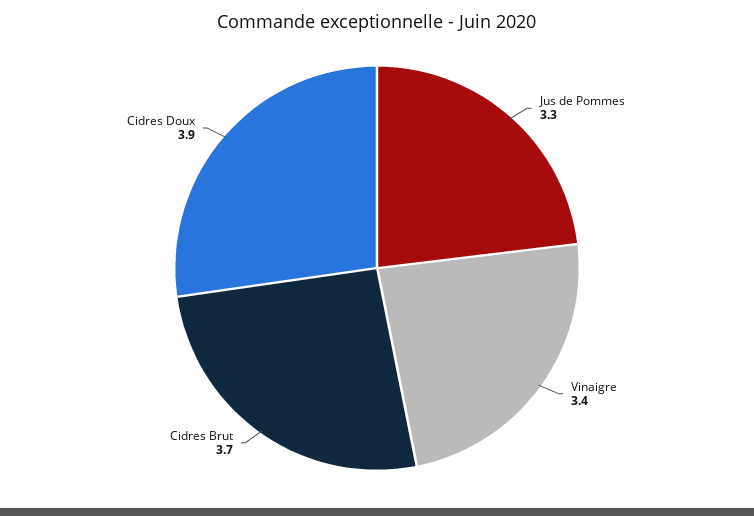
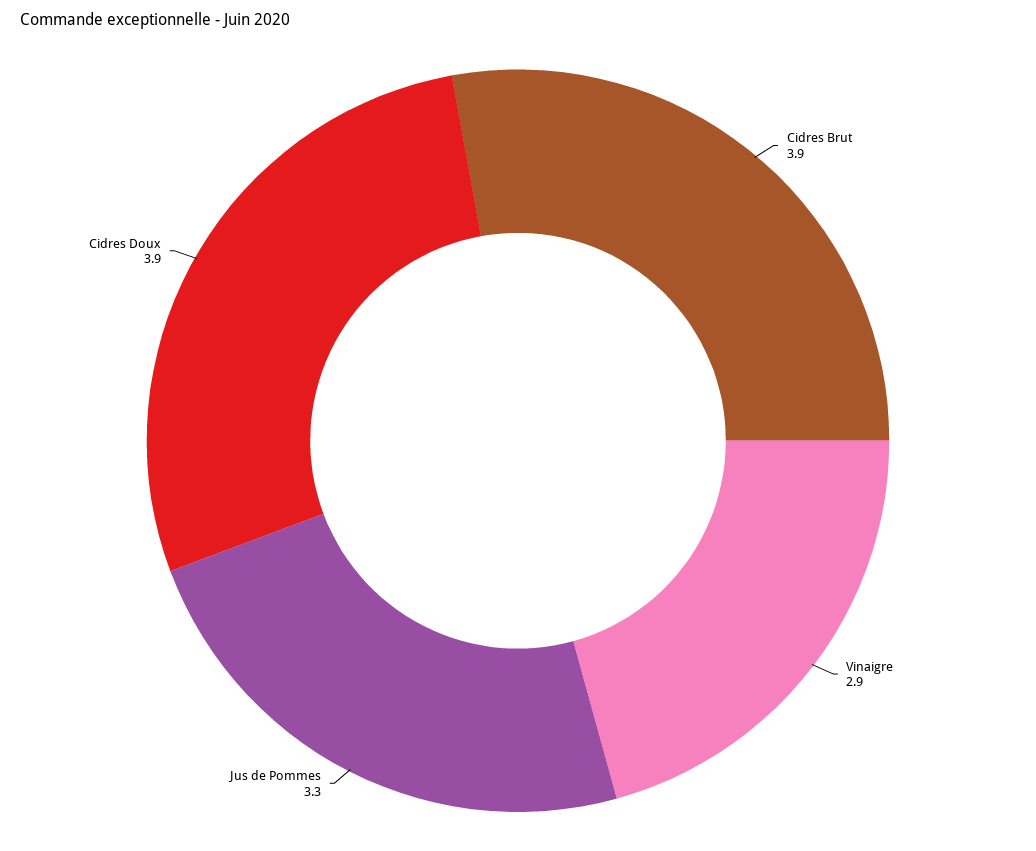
  {
    "Jus de Pommes": 3.3,
-   "Vinaigre": 3.4,
+   "Vinaigre": 2.9,
-   "Cidres Brut": 3.7,
+   "Cidres Brut": 3.9,
    "Cidres Doux": 3.9
  }

